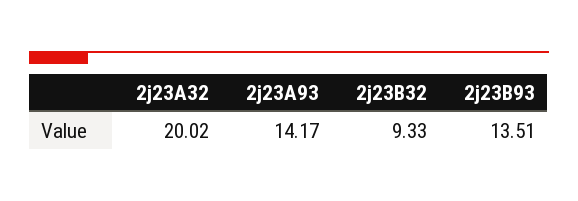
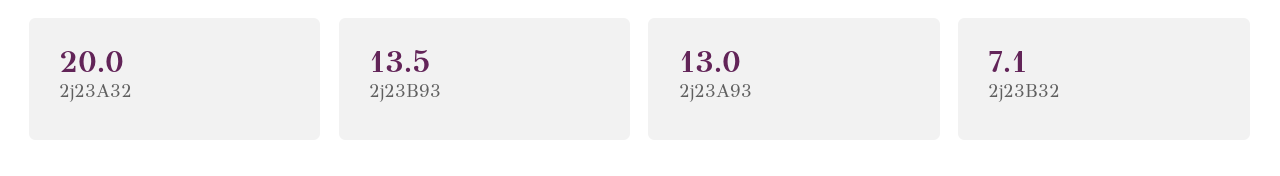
  {
    "2j23A32": 20.02,
-   "2j23A93": 14.17,
+   "2j23A93": 13,
-   "2j23B32": 9.33,
+   "2j23B32": 7.1,
    "2j23B93": 13.51
  }

